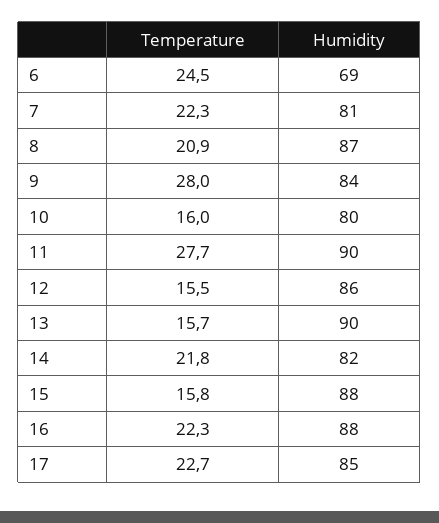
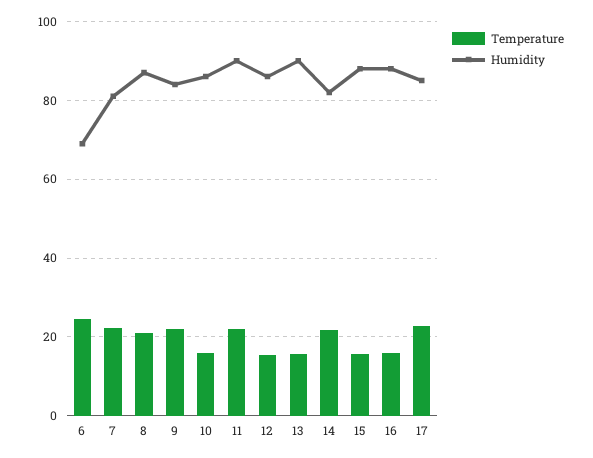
  {
    "Temperature": {
      "6": 24.5,
      "7": 22.3,
      "8": 20.9,
-     "9": 28,
+     "9": 22,
      "10": 16,
-     "11": 27.7,
+     "11": 22,
      "12": 15.5,
      "13": 15.7,
      "14": 21.8,
      "15": 15.8,
-     "16": 22.3,
+     "16": 16,
      "17": 22.7
    },
    "Humidity": {
      "6": 69,
      "7": 81,
      "8": 87,
      "9": 84,
-     "10": 80,
+     "10": 86,
      "11": 90,
      "12": 86,
      "13": 90,
      "14": 82,
      "15": 88,
      "16": 88,
      "17": 85
    }
  }

